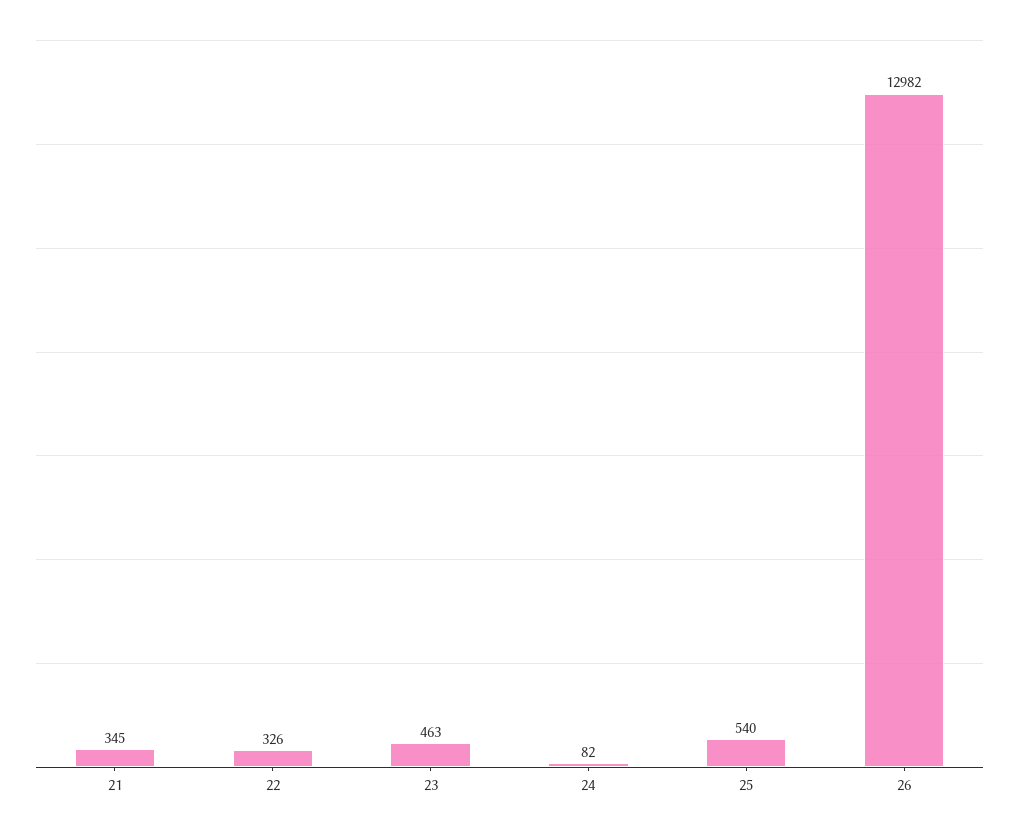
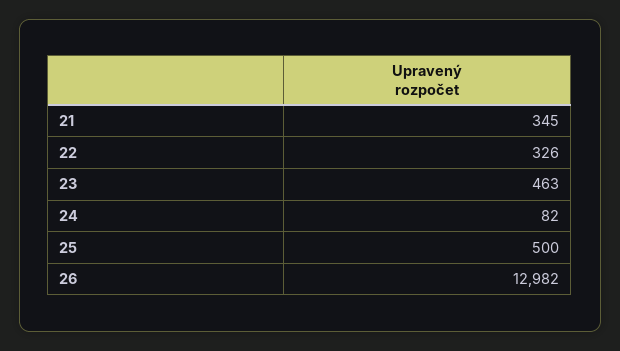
  {
    "21": 345,
    "22": 326,
    "23": 463,
    "24": 82,
-   "25": 540,
+   "25": 500,
    "26": 12982
  }

